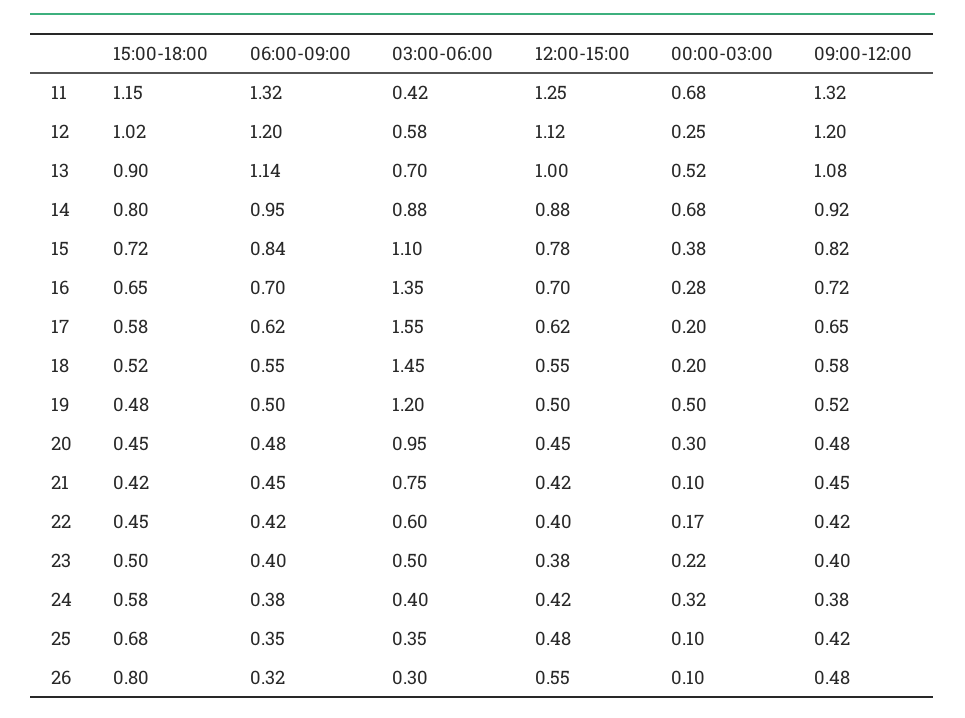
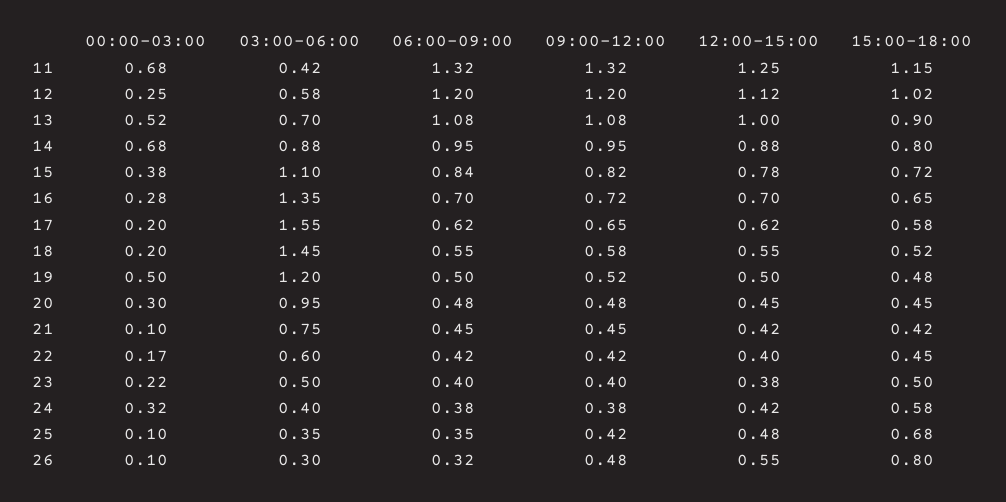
  {
    "15:00-18:00": {
      "11": 1.15,
      "12": 1.02,
      "13": 0.9,
      "14": 0.8,
      "15": 0.72,
      "16": 0.65,
      "17": 0.58,
      "18": 0.52,
      "19": 0.48,
      "20": 0.45,
      "21": 0.42,
      "22": 0.45,
      "23": 0.5,
      "24": 0.58,
      "25": 0.68,
      "26": 0.8
    },
    "06:00-09:00": {
      "11": 1.32,
      "12": 1.2,
-     "13": 1.14,
+     "13": 1.08,
      "14": 0.95,
      "15": 0.84,
      "16": 0.7,
      "17": 0.62,
      "18": 0.55,
      "19": 0.5,
      "20": 0.48,
      "21": 0.45,
      "22": 0.42,
      "23": 0.4,
      "24": 0.38,
      "25": 0.35,
      "26": 0.32
    },
    "03:00-06:00": {
      "11": 0.42,
      "12": 0.58,
      "13": 0.7,
      "14": 0.88,
      "15": 1.1,
      "16": 1.35,
      "17": 1.55,
      "18": 1.45,
      "19": 1.2,
      "20": 0.95,
      "21": 0.75,
      "22": 0.6,
      "23": 0.5,
      "24": 0.4,
      "25": 0.35,
      "26": 0.3
    },
    "12:00-15:00": {
      "11": 1.25,
      "12": 1.12,
      "13": 1,
      "14": 0.88,
      "15": 0.78,
      "16": 0.7,
      "17": 0.62,
      "18": 0.55,
      "19": 0.5,
      "20": 0.45,
      "21": 0.42,
      "22": 0.4,
      "23": 0.38,
      "24": 0.42,
      "25": 0.48,
      "26": 0.55
    },
    "00:00-03:00": {
      "11": 0.68,
      "12": 0.25,
      "13": 0.52,
      "14": 0.68,
      "15": 0.38,
      "16": 0.28,
      "17": 0.2,
      "18": 0.2,
      "19": 0.5,
      "20": 0.3,
      "21": 0.1,
      "22": 0.17,
      "23": 0.22,
      "24": 0.32,
      "25": 0.1,
      "26": 0.1
    },
    "09:00-12:00": {
      "11": 1.32,
      "12": 1.2,
      "13": 1.08,
-     "14": 0.92,
+     "14": 0.95,
      "15": 0.82,
      "16": 0.72,
      "17": 0.65,
      "18": 0.58,
      "19": 0.52,
      "20": 0.48,
      "21": 0.45,
      "22": 0.42,
      "23": 0.4,
      "24": 0.38,
      "25": 0.42,
      "26": 0.48
    }
  }

